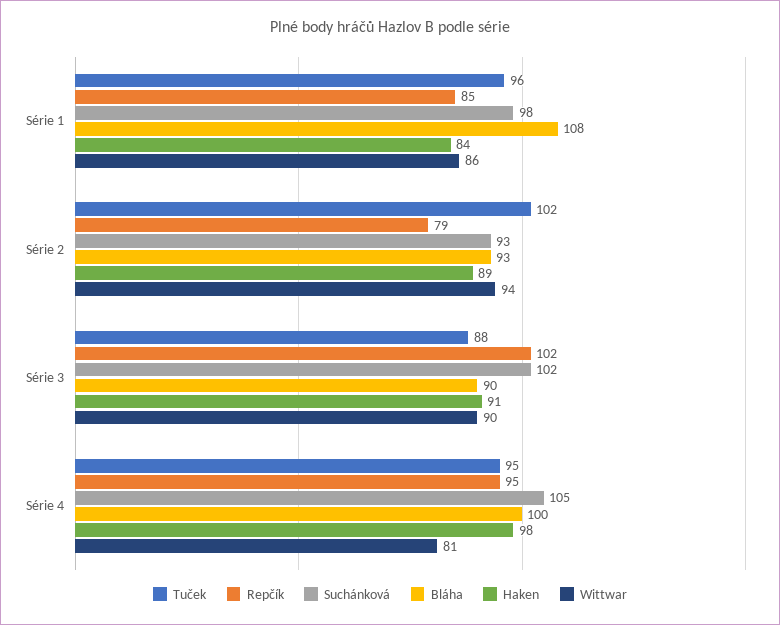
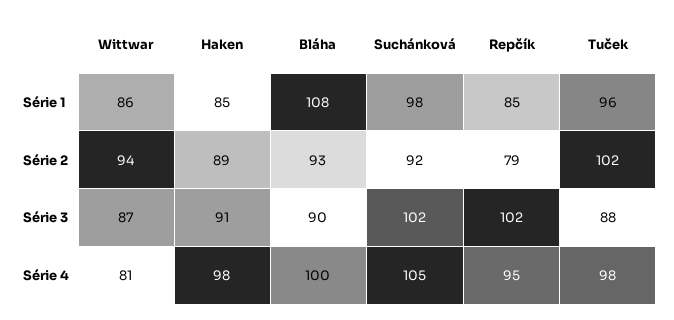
  {
    "Tuček": {
      "Série 1": 96,
      "Série 2": 102,
      "Série 3": 88,
-     "Série 4": 95
+     "Série 4": 98
    },
    "Repčík": {
      "Série 1": 85,
      "Série 2": 79,
      "Série 3": 102,
      "Série 4": 95
    },
    "Suchánková": {
      "Série 1": 98,
-     "Série 2": 93,
+     "Série 2": 92,
      "Série 3": 102,
      "Série 4": 105
    },
    "Bláha": {
      "Série 1": 108,
      "Série 2": 93,
      "Série 3": 90,
      "Série 4": 100
    },
    "Haken": {
-     "Série 1": 84,
+     "Série 1": 85,
      "Série 2": 89,
      "Série 3": 91,
      "Série 4": 98
    },
    "Wittwar": {
      "Série 1": 86,
      "Série 2": 94,
-     "Série 3": 90,
+     "Série 3": 87,
      "Série 4": 81
    }
  }

